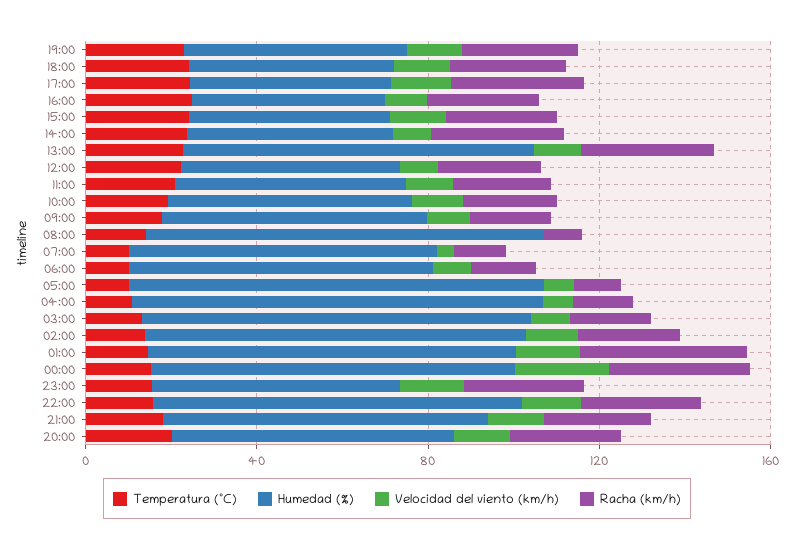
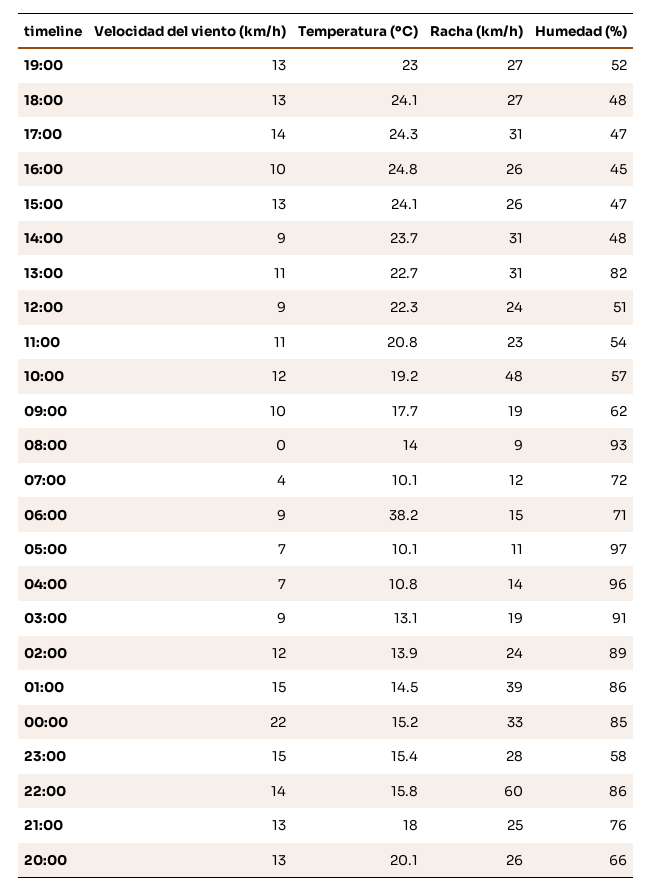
  {
    "Temperatura (ºC)": {
      "19:00": 23,
      "18:00": 24.1,
      "17:00": 24.3,
      "16:00": 24.8,
      "15:00": 24.1,
      "14:00": 23.7,
      "13:00": 22.7,
      "12:00": 22.3,
      "11:00": 20.8,
      "10:00": 19.2,
      "09:00": 17.7,
      "08:00": 14,
      "07:00": 10.1,
-     "06:00": 10,
+     "06:00": 38.2,
      "05:00": 10.1,
      "04:00": 10.8,
      "03:00": 13.1,
      "02:00": 13.9,
      "01:00": 14.5,
      "00:00": 15.2,
      "23:00": 15.4,
      "22:00": 15.8,
      "21:00": 18,
      "20:00": 20.1
    },
    "Humedad (%)": {
      "19:00": 52,
      "18:00": 48,
      "17:00": 47,
      "16:00": 45,
      "15:00": 47,
      "14:00": 48,
      "13:00": 82,
      "12:00": 51,
      "11:00": 54,
      "10:00": 57,
      "09:00": 62,
      "08:00": 93,
      "07:00": 72,
      "06:00": 71,
      "05:00": 97,
      "04:00": 96,
      "03:00": 91,
      "02:00": 89,
      "01:00": 86,
      "00:00": 85,
      "23:00": 58,
      "22:00": 86,
      "21:00": 76,
      "20:00": 66
    },
    "Velocidad del viento (km/h)": {
      "19:00": 13,
      "18:00": 13,
      "17:00": 14,
      "16:00": 10,
      "15:00": 13,
      "14:00": 9,
      "13:00": 11,
      "12:00": 9,
      "11:00": 11,
      "10:00": 12,
      "09:00": 10,
      "08:00": 0,
      "07:00": 4,
      "06:00": 9,
      "05:00": 7,
      "04:00": 7,
      "03:00": 9,
      "02:00": 12,
      "01:00": 15,
      "00:00": 22,
      "23:00": 15,
      "22:00": 14,
      "21:00": 13,
      "20:00": 13
    },
    "Racha (km/h)": {
      "19:00": 27,
      "18:00": 27,
      "17:00": 31,
      "16:00": 26,
      "15:00": 26,
      "14:00": 31,
      "13:00": 31,
      "12:00": 24,
      "11:00": 23,
-     "10:00": 20,
+     "10:00": 48,
      "09:00": 19,
      "08:00": 9,
      "07:00": 12,
      "06:00": 15,
      "05:00": 11,
      "04:00": 14,
      "03:00": 19,
      "02:00": 24,
      "01:00": 39,
      "00:00": 33,
      "23:00": 28,
-     "22:00": 30,
+     "22:00": 60,
      "21:00": 25,
      "20:00": 26
    }
  }

